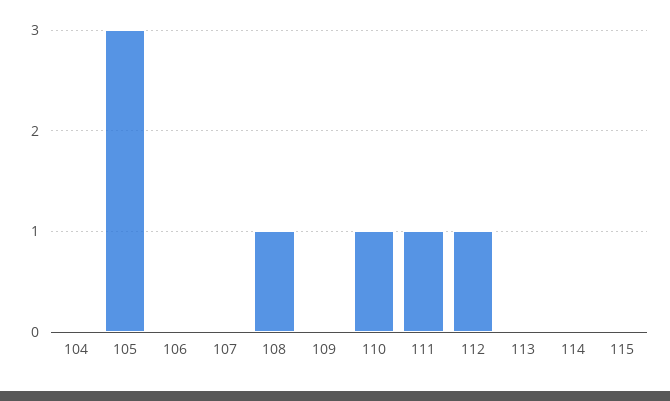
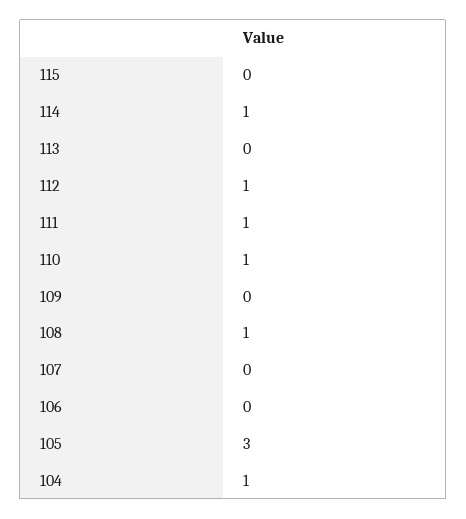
  {
-   "104": 0,
+   "104": 1,
    "105": 3,
    "106": 0,
    "107": 0,
    "108": 1,
    "109": 0,
    "110": 1,
    "111": 1,
    "112": 1,
    "113": 0,
-   "114": 0,
+   "114": 1,
    "115": 0
  }

